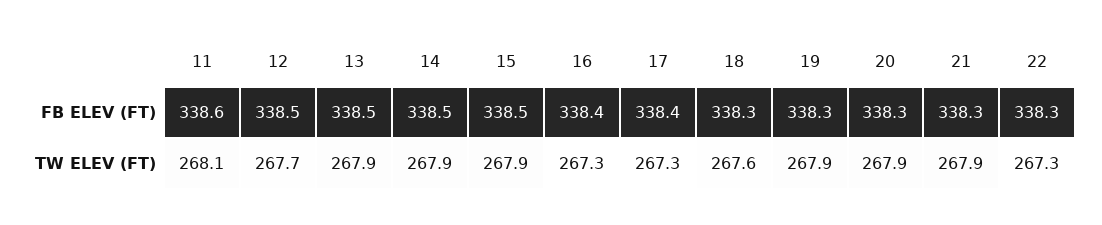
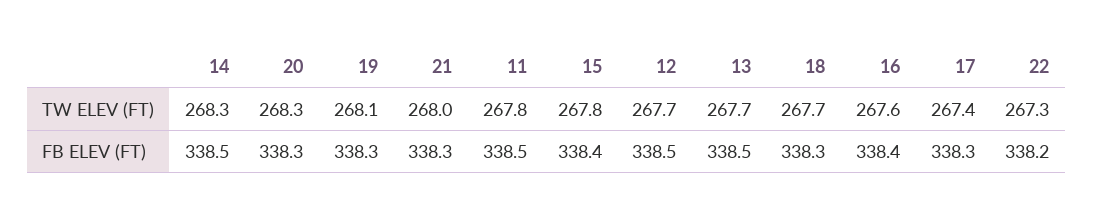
  {
    "11": {
-     "FB ELEV (FT)": 338.6,
+     "FB ELEV (FT)": 338.5,
-     "TW ELEV (FT)": 268.1
+     "TW ELEV (FT)": 267.8
    },
    "12": {
      "FB ELEV (FT)": 338.5,
      "TW ELEV (FT)": 267.7
    },
    "13": {
      "FB ELEV (FT)": 338.5,
-     "TW ELEV (FT)": 267.9
+     "TW ELEV (FT)": 267.7
    },
    "14": {
      "FB ELEV (FT)": 338.5,
-     "TW ELEV (FT)": 267.9
+     "TW ELEV (FT)": 268.3
    },
    "15": {
-     "FB ELEV (FT)": 338.5,
+     "FB ELEV (FT)": 338.4,
-     "TW ELEV (FT)": 267.9
+     "TW ELEV (FT)": 267.8
    },
    "16": {
      "FB ELEV (FT)": 338.4,
-     "TW ELEV (FT)": 267.3
+     "TW ELEV (FT)": 267.6
    },
    "17": {
-     "FB ELEV (FT)": 338.4,
+     "FB ELEV (FT)": 338.3,
-     "TW ELEV (FT)": 267.3
+     "TW ELEV (FT)": 267.4
    },
    "18": {
      "FB ELEV (FT)": 338.3,
-     "TW ELEV (FT)": 267.6
+     "TW ELEV (FT)": 267.7
    },
    "19": {
      "FB ELEV (FT)": 338.3,
-     "TW ELEV (FT)": 267.9
+     "TW ELEV (FT)": 268.1
    },
    "20": {
      "FB ELEV (FT)": 338.3,
-     "TW ELEV (FT)": 267.9
+     "TW ELEV (FT)": 268.3
    },
    "21": {
      "FB ELEV (FT)": 338.3,
-     "TW ELEV (FT)": 267.9
+     "TW ELEV (FT)": 268
    },
    "22": {
-     "FB ELEV (FT)": 338.3,
+     "FB ELEV (FT)": 338.2,
      "TW ELEV (FT)": 267.3
    }
  }

